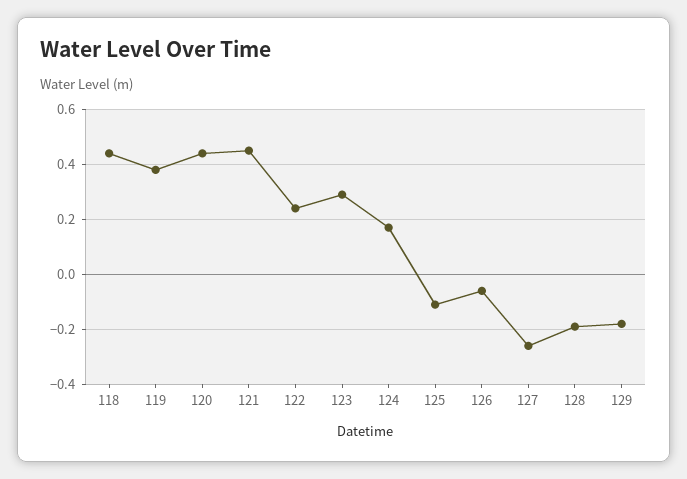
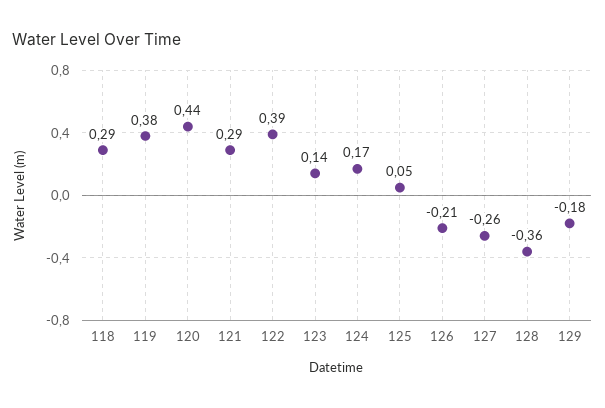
  {
-   "118": 0.45,
+   "118": 0.29,
    "119": 0.38,
    "120": 0.44,
-   "121": 0.45,
+   "121": 0.29,
-   "122": 0.25,
+   "122": 0.39,
-   "123": 0.3,
+   "123": 0.14,
    "124": 0.17,
-   "125": -0.1,
+   "125": 0.05,
-   "126": -0.05,
+   "126": -0.21,
    "127": -0.26,
-   "128": -0.2,
+   "128": -0.36,
    "129": -0.18
  }

